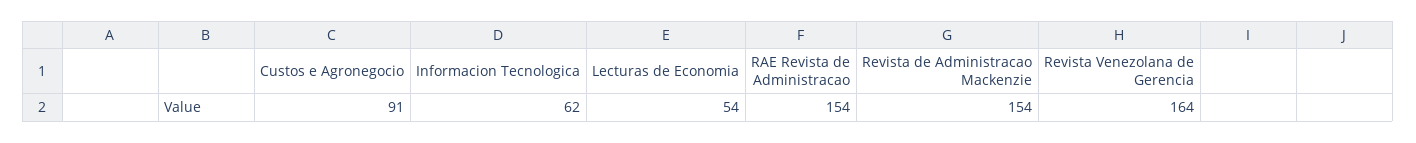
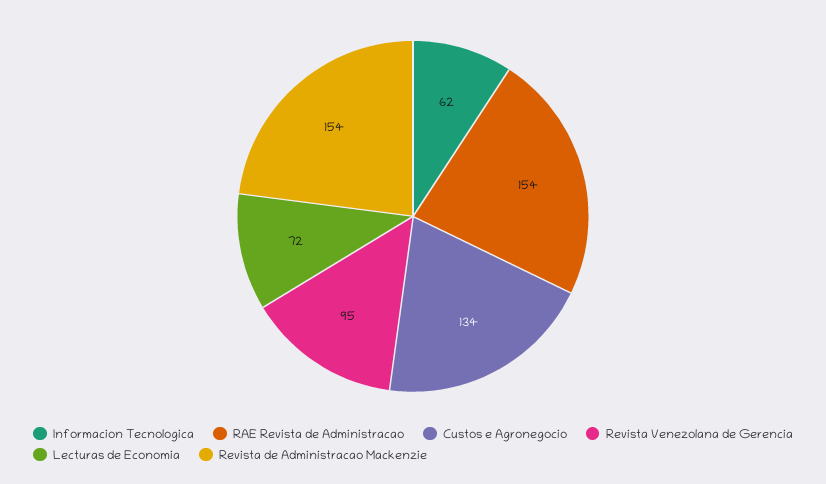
  {
-   "Custos e Agronegocio": 91,
+   "Custos e Agronegocio": 134,
    "Informacion Tecnologica": 62,
-   "Lecturas de Economia": 54,
+   "Lecturas de Economia": 72,
    "RAE Revista de Administracao": 154,
    "Revista de Administracao Mackenzie": 154,
-   "Revista Venezolana de Gerencia": 164
+   "Revista Venezolana de Gerencia": 95
  }

